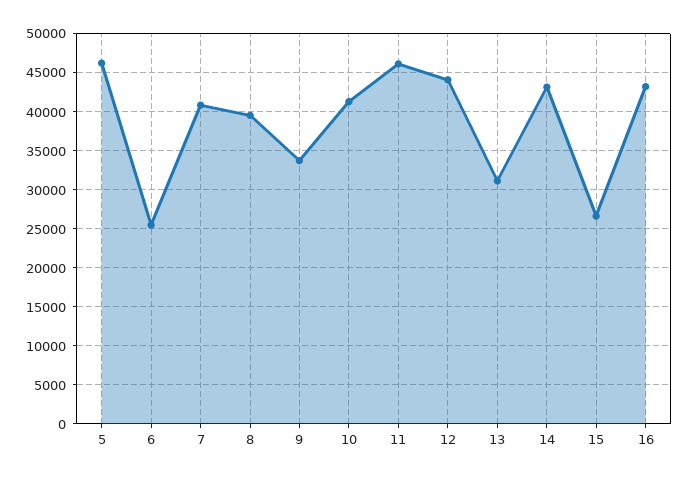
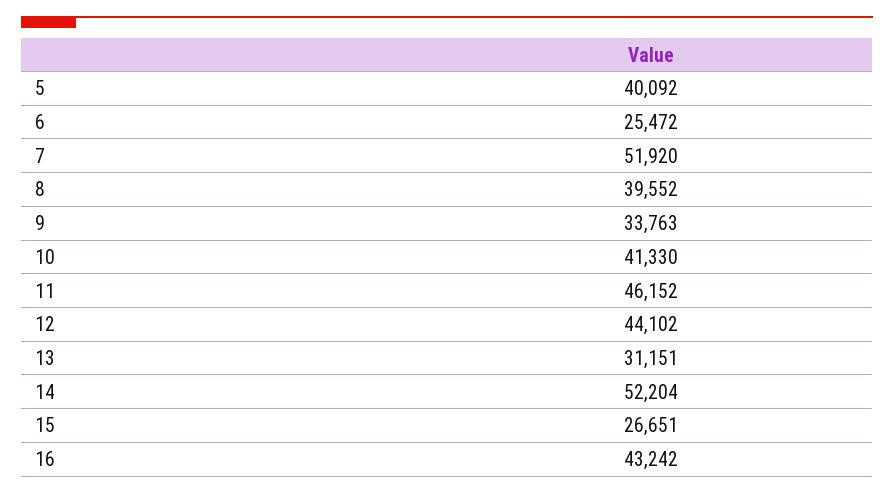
  {
-   "5": 46000,
+   "5": 40092,
    "6": 25472,
-   "7": 41000,
+   "7": 51920,
    "8": 39552,
    "9": 33763,
    "10": 41330,
    "11": 46152,
    "12": 44102,
    "13": 31151,
-   "14": 43000,
+   "14": 52204,
    "15": 26651,
    "16": 43242
  }

